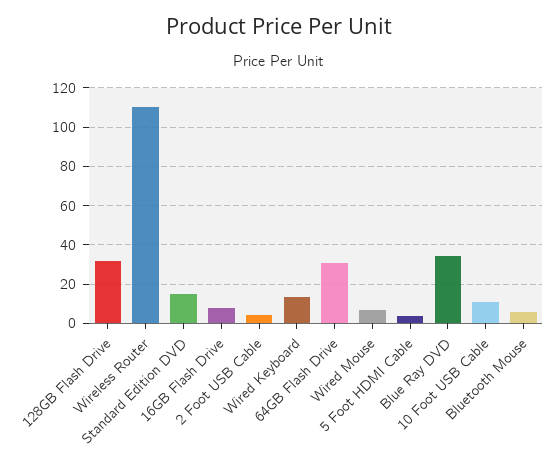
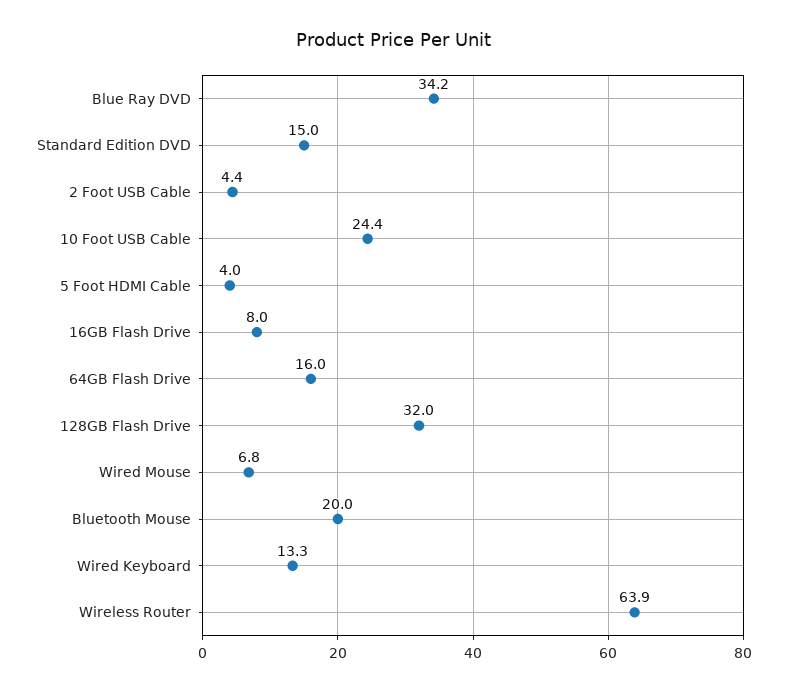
  {
    "128GB Flash Drive": 32,
-   "Wireless Router": 110,
+   "Wireless Router": 63.9,
    "Standard Edition DVD": 15,
    "16GB Flash Drive": 8,
    "2 Foot USB Cable": 4.4,
    "Wired Keyboard": 13.3,
-   "64GB Flash Drive": 30,
+   "64GB Flash Drive": 16,
    "Wired Mouse": 6.8,
    "5 Foot HDMI Cable": 4,
    "Blue Ray DVD": 34.2,
-   "10 Foot USB Cable": 10,
+   "10 Foot USB Cable": 24.4,
-   "Bluetooth Mouse": 5
+   "Bluetooth Mouse": 20
  }

